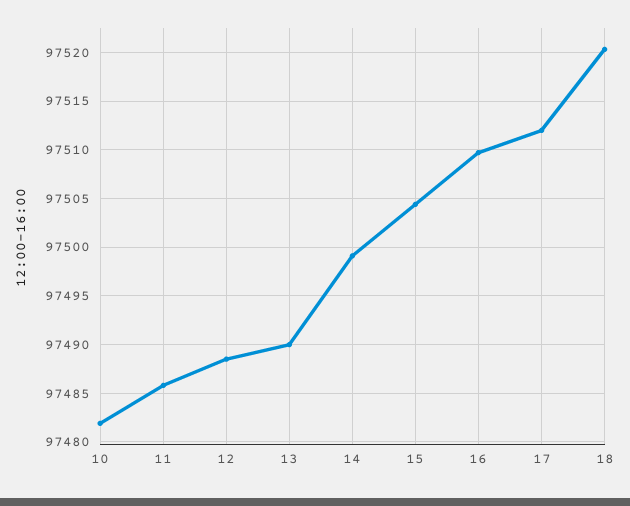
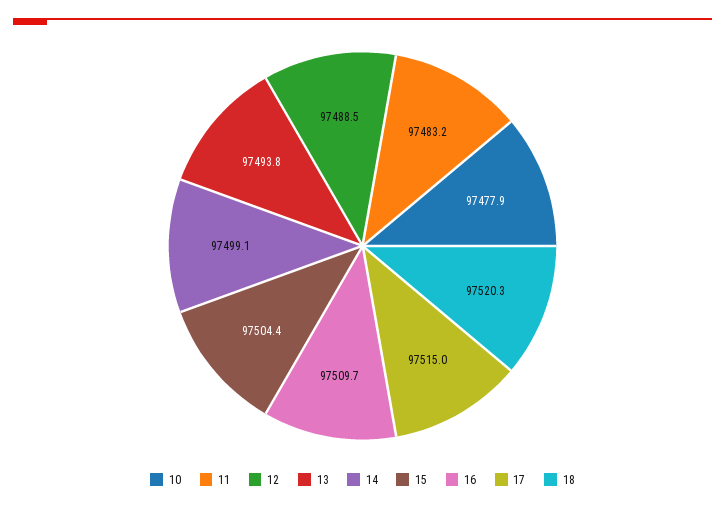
  {
-   "10": 97482,
+   "10": 97477.9,
-   "11": 97486,
+   "11": 97483.2,
    "12": 97488.5,
-   "13": 97490,
+   "13": 97493.8,
    "14": 97499.1,
    "15": 97504.4,
    "16": 97509.7,
-   "17": 97512,
+   "17": 97515,
    "18": 97520.3
  }

